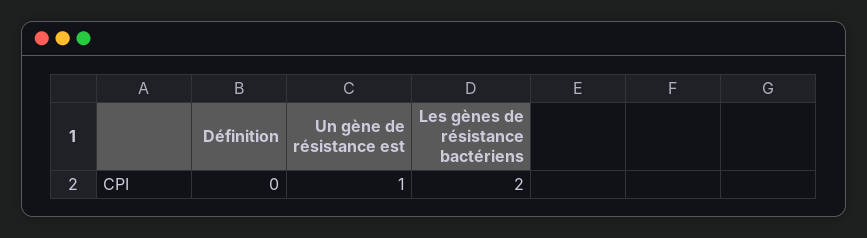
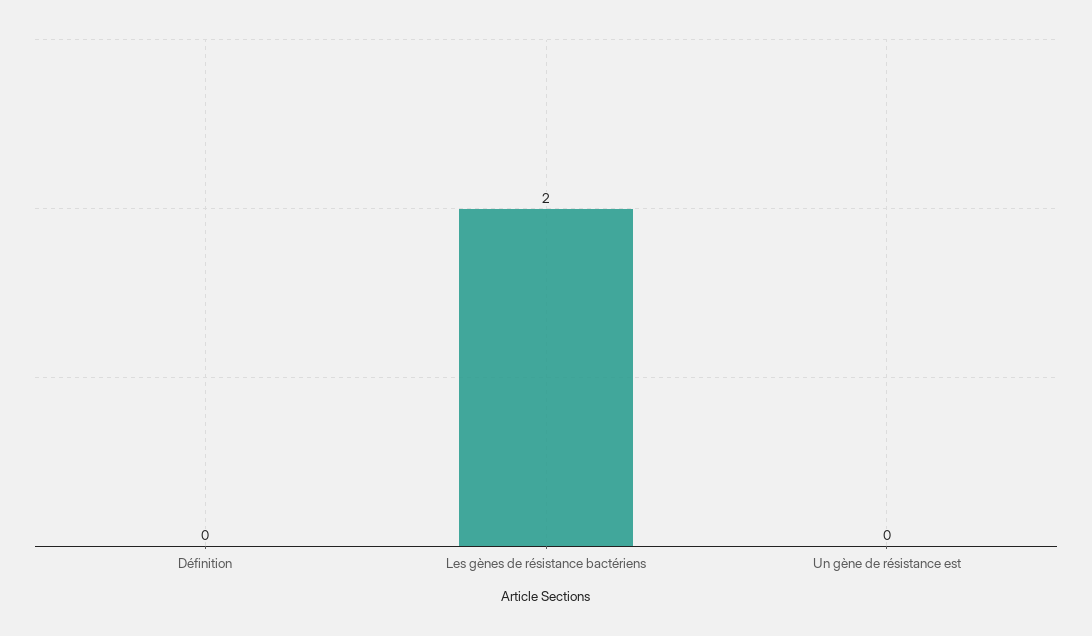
  {
    "Définition": 0,
-   "Un gène de résistance est": 1,
+   "Un gène de résistance est": 0,
    "Les gènes de résistance bactériens": 2
  }

